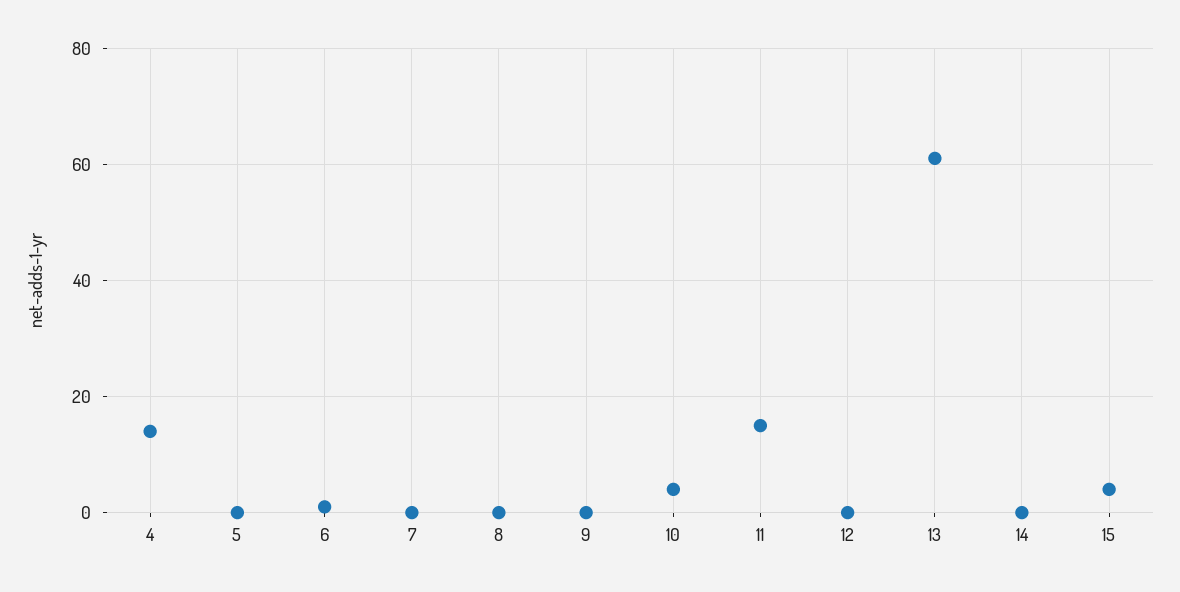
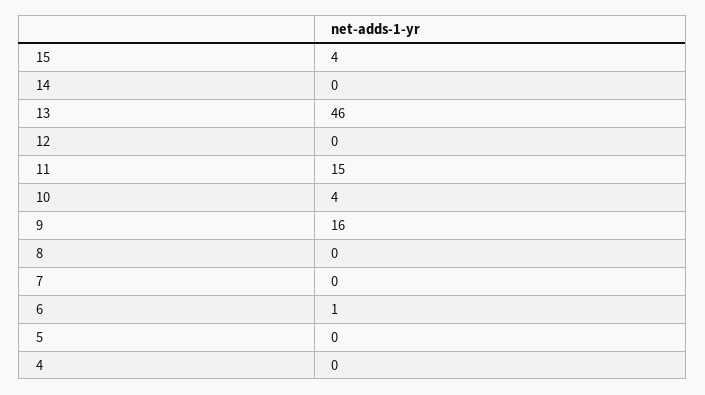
  {
-   "4": 15,
+   "4": 0,
    "5": 0,
    "6": 1,
    "7": 0,
    "8": 0,
-   "9": 0,
+   "9": 16,
    "10": 4,
    "11": 15,
    "12": 0,
-   "13": 60,
+   "13": 46,
    "14": 0,
    "15": 4
  }

